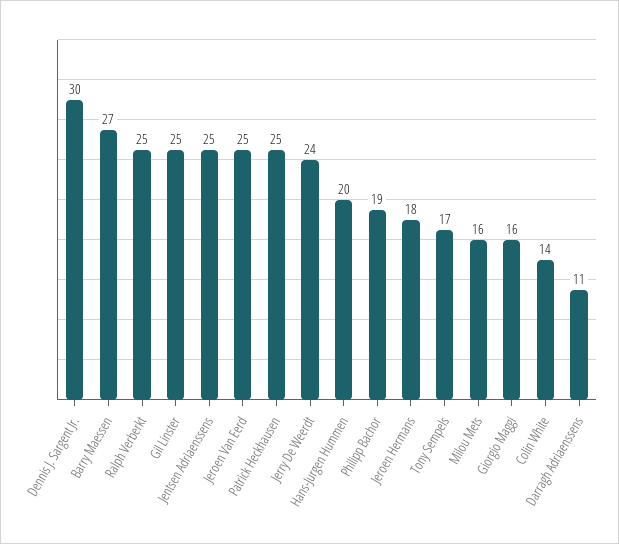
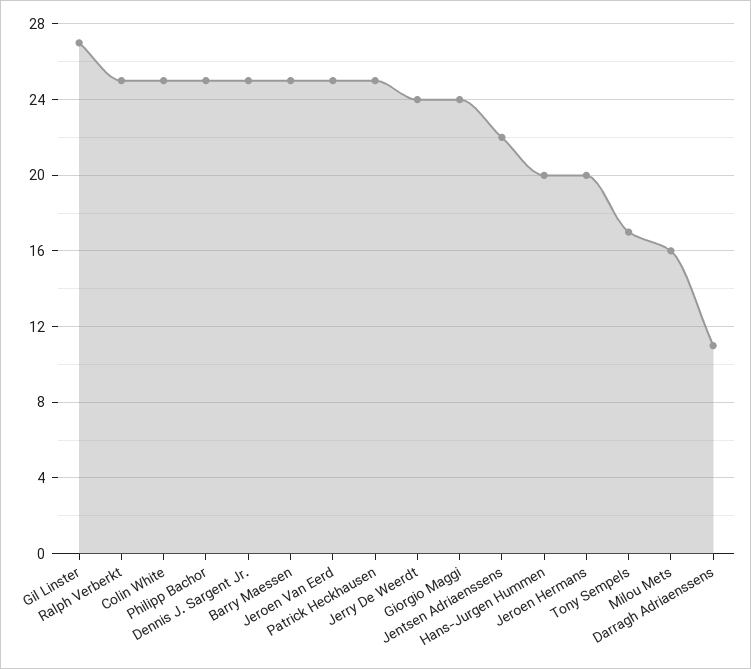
  {
-   "Dennis J. Sargent Jr.": 30,
+   "Dennis J. Sargent Jr.": 25,
-   "Barry Maessen": 27,
+   "Barry Maessen": 25,
    "Ralph Verberkt": 25,
-   "Gil Linster": 25,
+   "Gil Linster": 27,
-   "Jentsen Adriaenssens": 25,
+   "Jentsen Adriaenssens": 22,
    "Jeroen Van Eerd": 25,
    "Patrick Heckhausen": 25,
    "Jerry De Weerdt": 24,
    "Hans-Jurgen Hummen": 20,
-   "Philipp Bachor": 19,
+   "Philipp Bachor": 25,
-   "Jeroen Hermans": 18,
+   "Jeroen Hermans": 20,
    "Tony Sempels": 17,
    "Milou Mets": 16,
-   "Giorgio Maggi": 16,
+   "Giorgio Maggi": 24,
-   "Colin White": 14,
+   "Colin White": 25,
    "Darragh Adriaenssens": 11
  }

